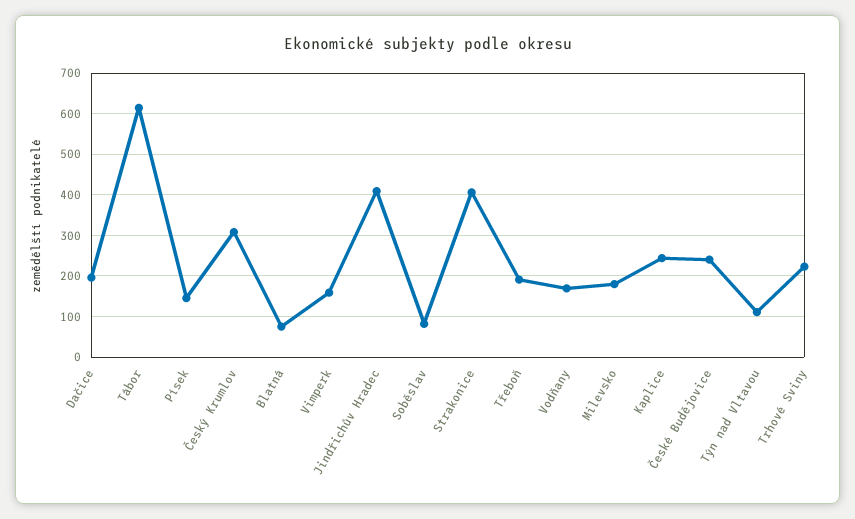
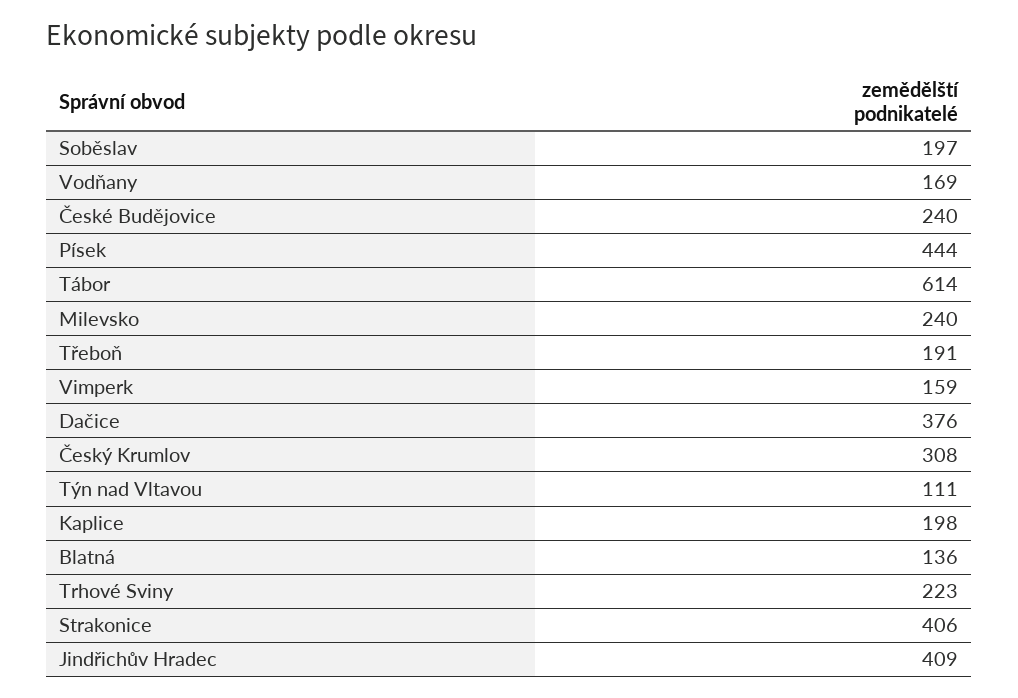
  {
-   "Dačice": 200,
+   "Dačice": 376,
    "Tábor": 614,
-   "Písek": 140,
+   "Písek": 444,
    "Český Krumlov": 308,
-   "Blatná": 80,
+   "Blatná": 136,
    "Vimperk": 159,
    "Jindřichův Hradec": 409,
-   "Soběslav": 80,
+   "Soběslav": 197,
    "Strakonice": 406,
    "Třeboň": 191,
    "Vodňany": 169,
-   "Milevsko": 180,
+   "Milevsko": 240,
-   "Kaplice": 240,
+   "Kaplice": 198,
    "České Budějovice": 240,
    "Týn nad Vltavou": 111,
    "Trhové Sviny": 223
  }

